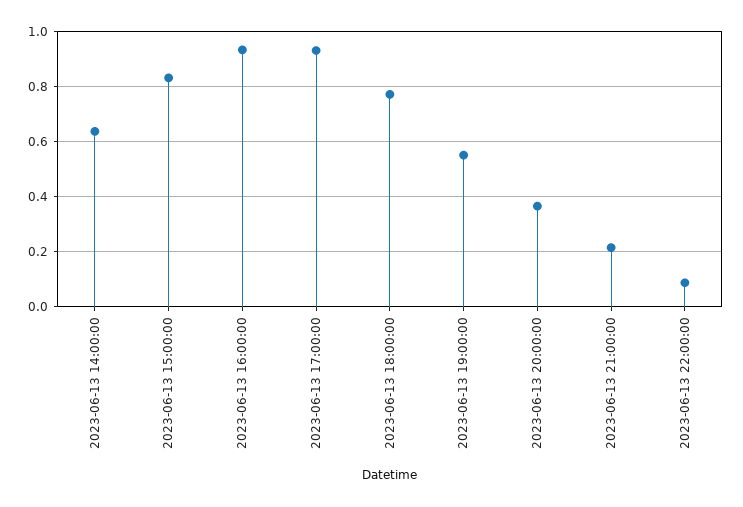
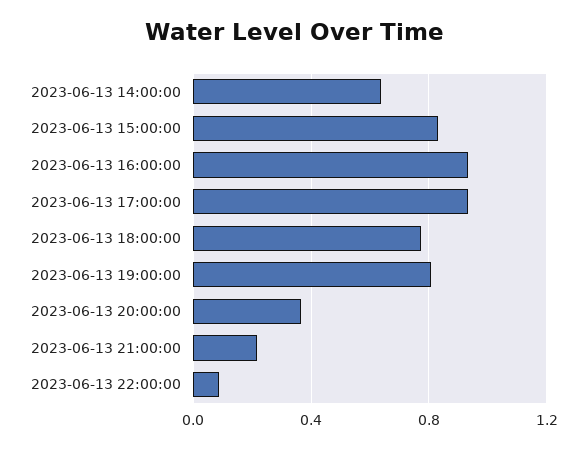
  {
    "2023-06-13 14:00:00": 0.65,
    "2023-06-13 15:00:00": 0.825,
    "2023-06-13 16:00:00": 0.925,
    "2023-06-13 17:00:00": 0.925,
    "2023-06-13 18:00:00": 0.775,
-   "2023-06-13 19:00:00": 0.55,
+   "2023-06-13 19:00:00": 0.8,
    "2023-06-13 20:00:00": 0.375,
    "2023-06-13 21:00:00": 0.225,
    "2023-06-13 22:00:00": 0.075
  }

